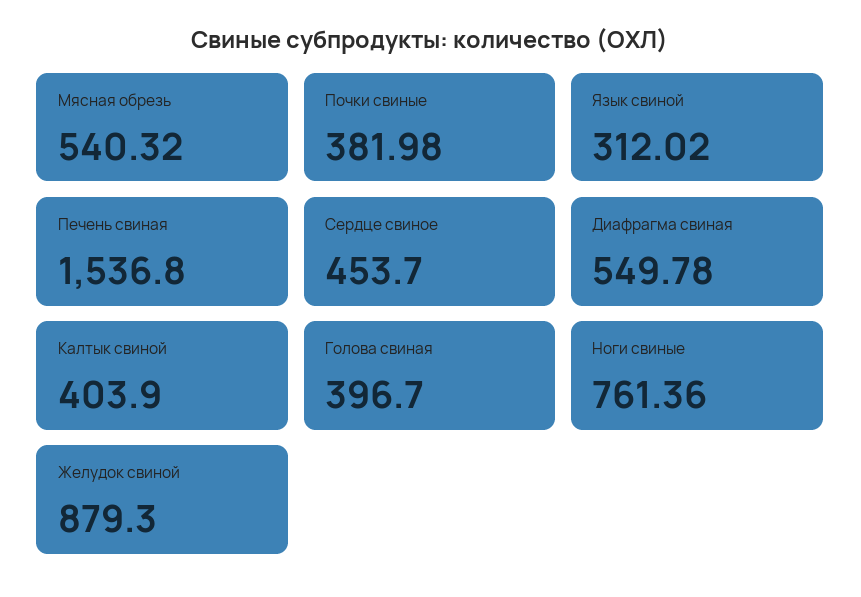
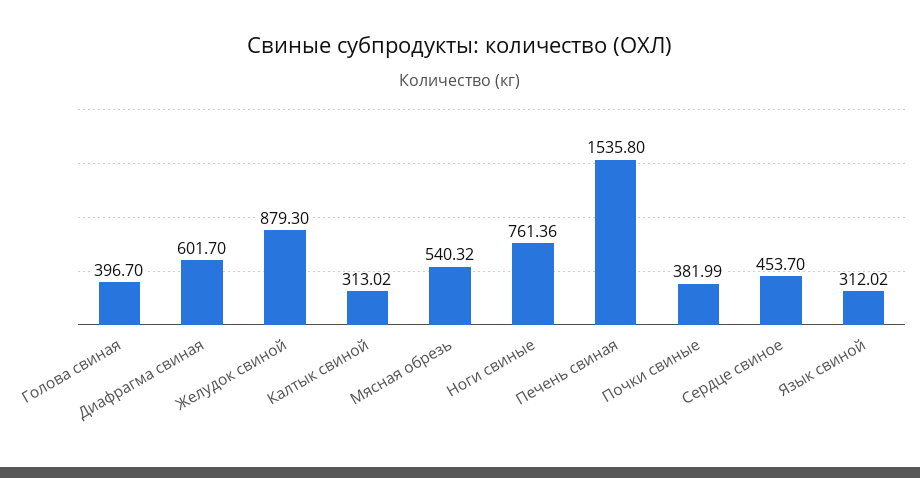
  {
    "Мясная обрезь": 540.32,
-   "Почки свиные": 381.98,
+   "Почки свиные": 381.99,
    "Язык свиной": 312.02,
-   "Печень свиная": 1536.8,
+   "Печень свиная": 1535.8,
    "Сердце свиное": 453.7,
-   "Диафрагма свиная": 549.78,
+   "Диафрагма свиная": 601.7,
-   "Калтык свиной": 403.9,
+   "Калтык свиной": 313.02,
    "Голова свиная": 396.7,
    "Ноги свиные": 761.36,
    "Желудок свиной": 879.3
  }

